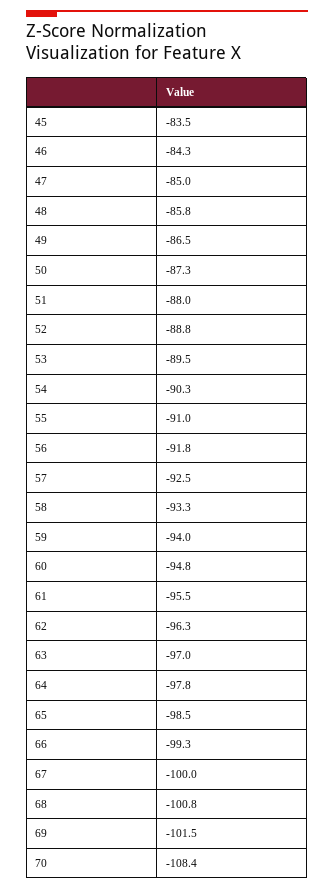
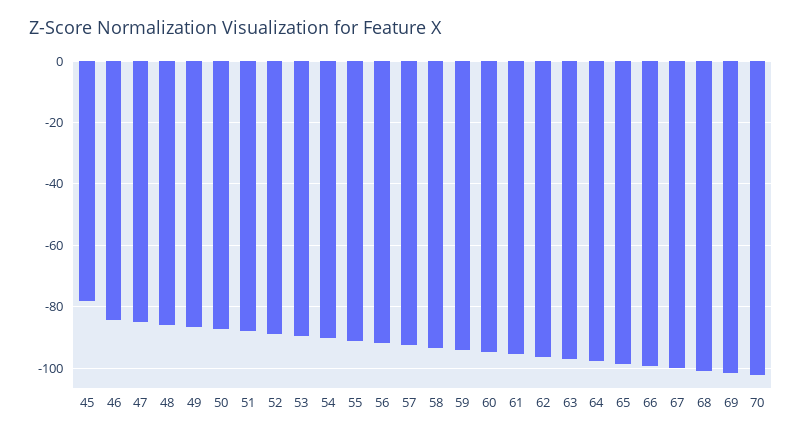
  {
-   "45": -83.5,
+   "45": -78,
    "46": -84.3,
    "47": -85,
    "48": -85.8,
    "49": -86.5,
    "50": -87.3,
    "51": -88,
    "52": -88.8,
    "53": -89.5,
    "54": -90.3,
    "55": -91,
    "56": -91.8,
    "57": -92.5,
    "58": -93.3,
    "59": -94,
    "60": -94.8,
    "61": -95.5,
    "62": -96.3,
    "63": -97,
    "64": -97.8,
    "65": -98.5,
    "66": -99.3,
    "67": -100,
    "68": -100.8,
    "69": -101.5,
-   "70": -108.4
+   "70": -102
  }

